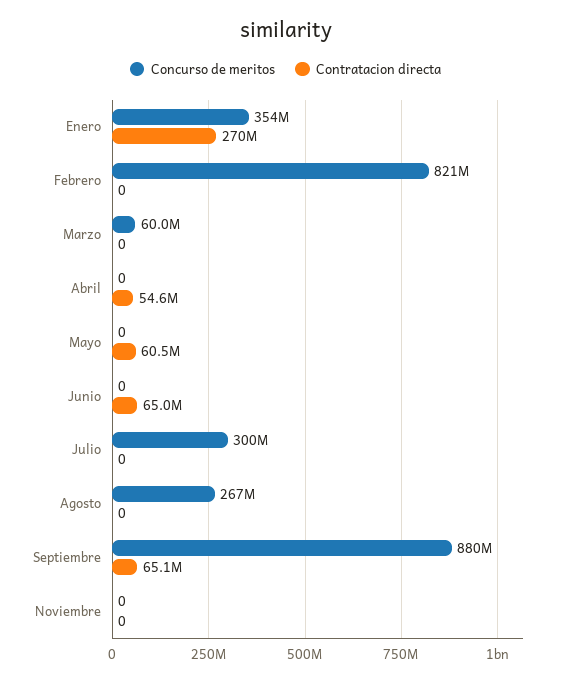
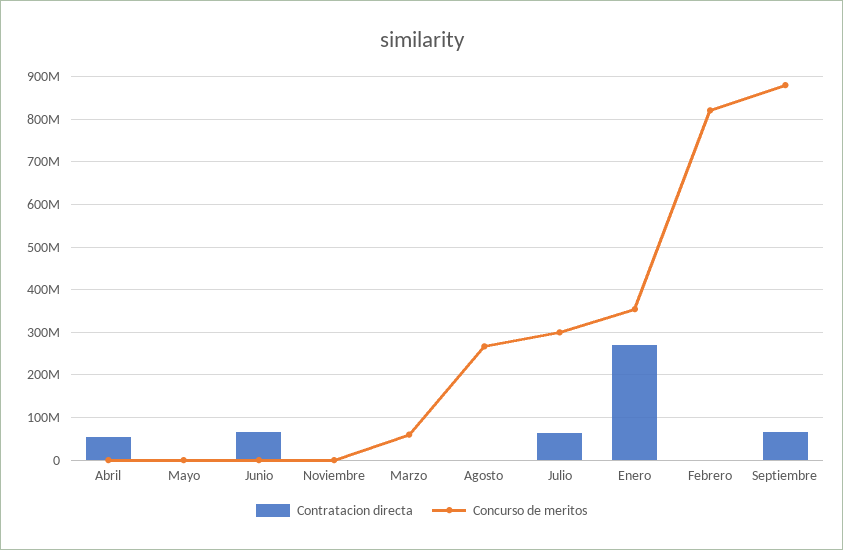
  {
    "Concurso de meritos": {
      "Enero": 354000000,
      "Febrero": 821000000,
      "Marzo": 60000000,
      "Abril": 0,
      "Mayo": 0,
      "Junio": 0,
      "Julio": 300000000,
      "Agosto": 267000000,
      "Septiembre": 880000000,
      "Noviembre": 0
    },
    "Contratacion directa": {
      "Enero": 270000000,
      "Febrero": 0,
      "Marzo": 0,
      "Abril": 54600000,
-     "Mayo": 60500000,
+     "Mayo": 0,
      "Junio": 65000000,
-     "Julio": 0,
+     "Julio": 60000000,
      "Agosto": 0,
      "Septiembre": 65100000,
      "Noviembre": 0
    }
  }

